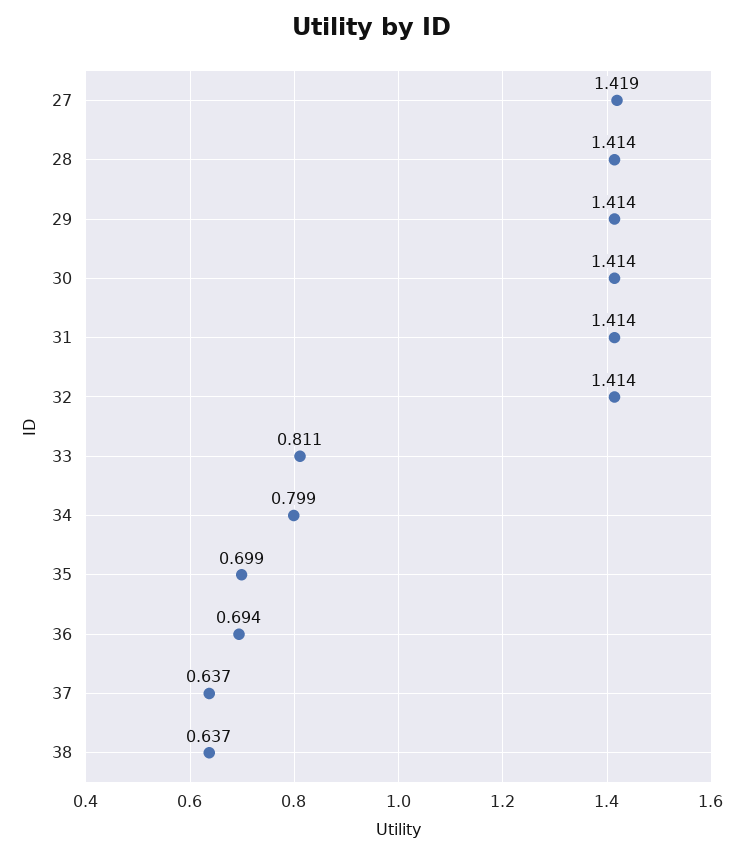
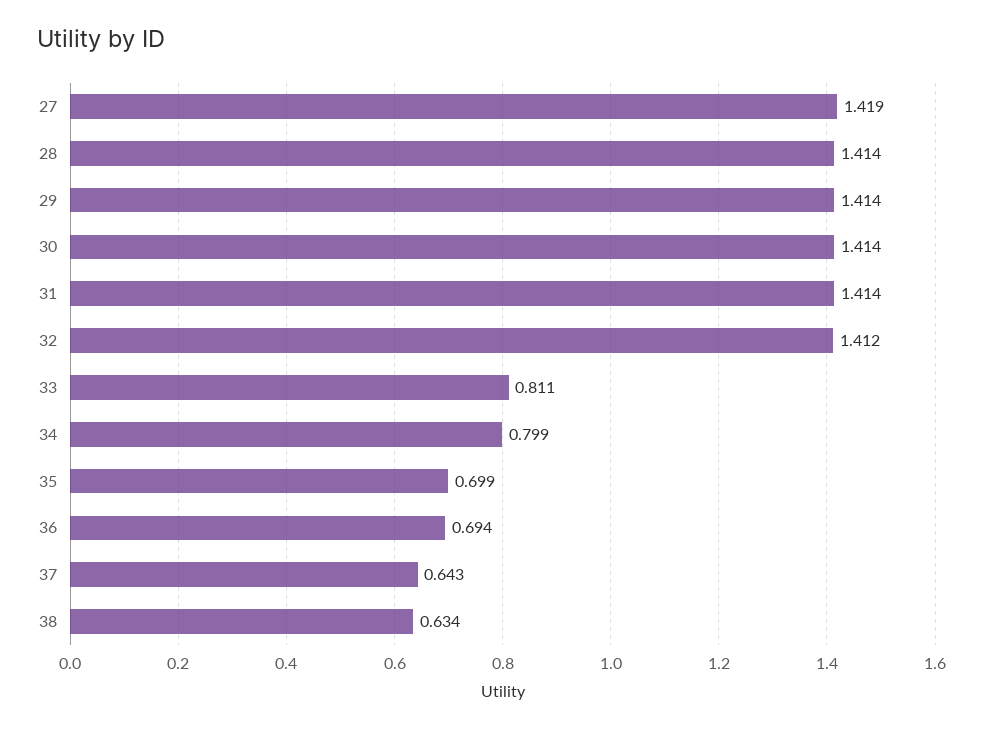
  {
    "27": 1.419,
    "28": 1.414,
    "29": 1.414,
    "30": 1.414,
    "31": 1.414,
-   "32": 1.414,
+   "32": 1.412,
    "33": 0.811,
    "34": 0.799,
    "35": 0.699,
    "36": 0.694,
-   "37": 0.637,
+   "37": 0.643,
-   "38": 0.637
+   "38": 0.634
  }

